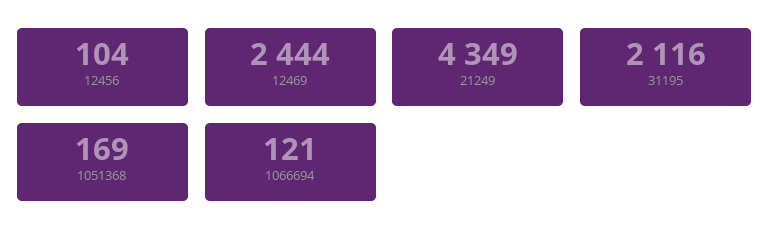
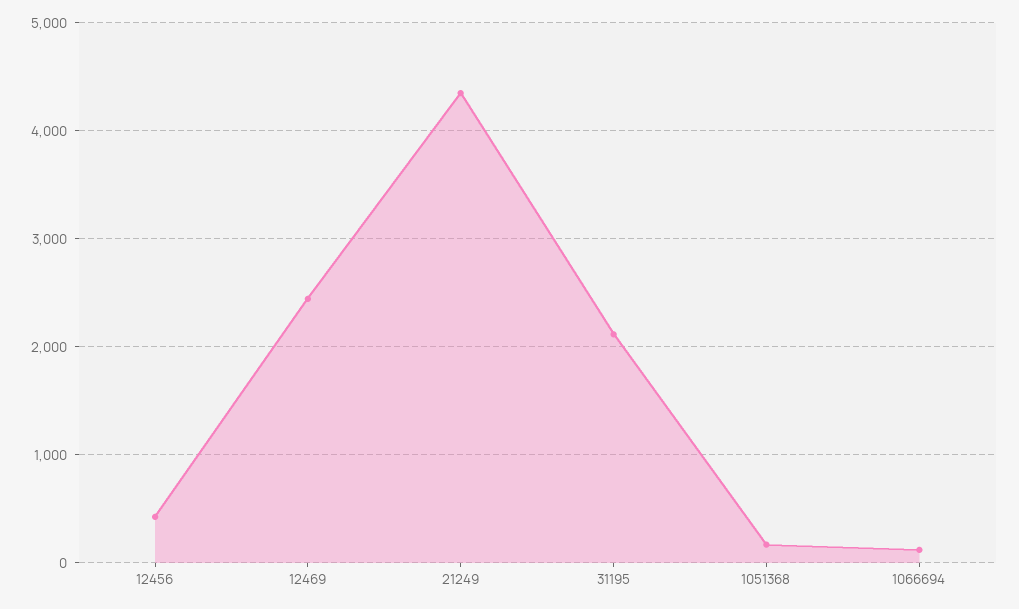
  {
-   "12456": 104,
+   "12456": 400,
    "12469": 2444,
    "21249": 4349,
    "31195": 2116,
    "1051368": 169,
    "1066694": 121
  }

